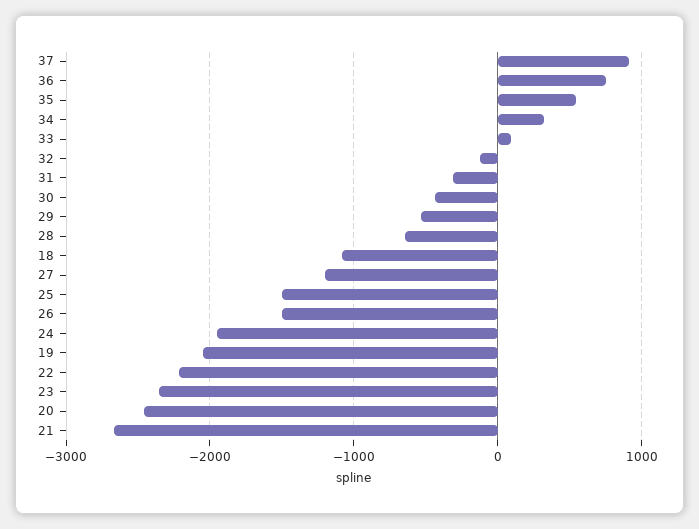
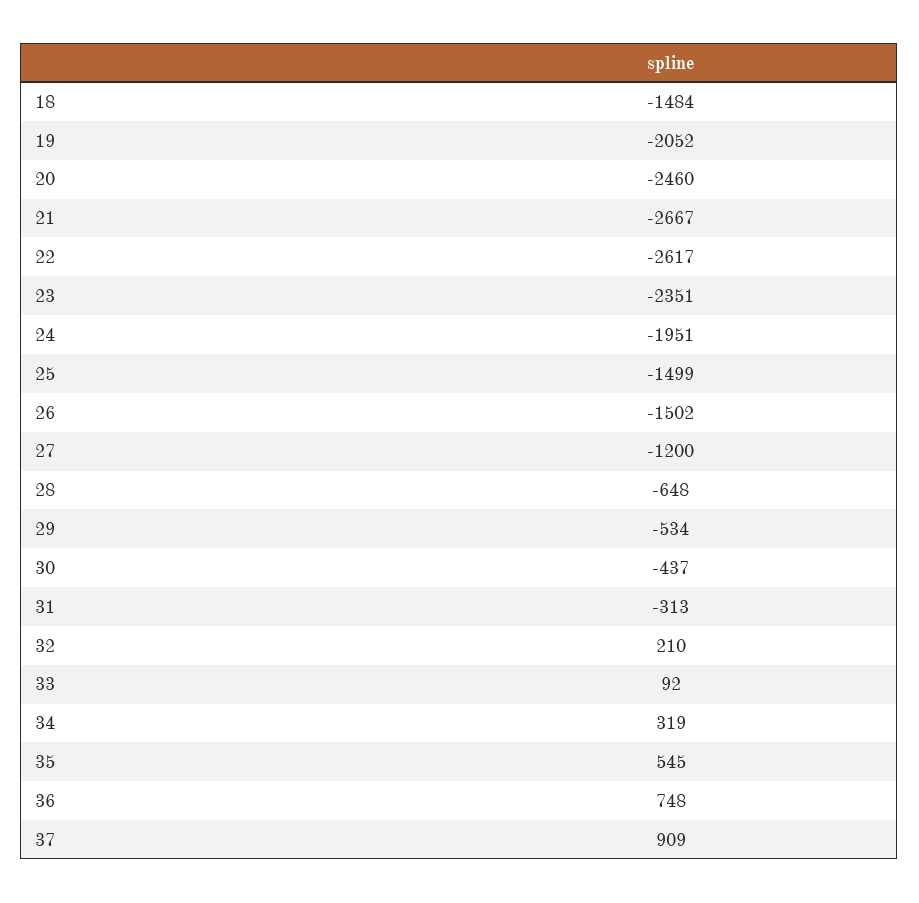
  {
    "37": 909,
    "36": 748,
    "35": 545,
    "34": 319,
    "33": 92,
-   "32": -100,
+   "32": 210,
    "31": -313,
    "30": -437,
    "29": -534,
    "28": -648,
-   "18": -1100,
+   "18": -1484,
    "27": -1200,
    "25": -1499,
    "26": -1502,
    "24": -1951,
    "19": -2052,
-   "22": -2200,
+   "22": -2617,
    "23": -2351,
    "20": -2460,
    "21": -2667
  }

